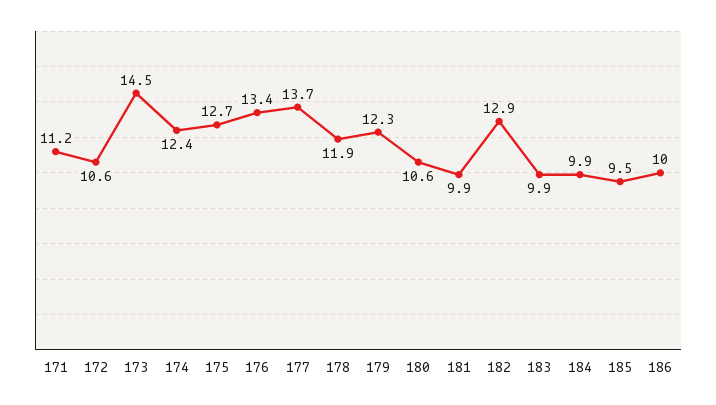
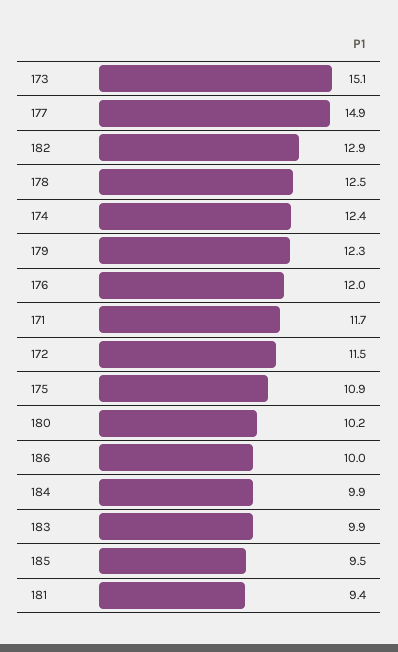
  {
-   "171": 11.2,
+   "171": 11.7,
-   "172": 10.6,
+   "172": 11.5,
-   "173": 14.5,
+   "173": 15.1,
    "174": 12.4,
-   "175": 12.7,
+   "175": 10.9,
-   "176": 13.4,
+   "176": 12,
-   "177": 13.7,
+   "177": 14.9,
-   "178": 11.9,
+   "178": 12.5,
    "179": 12.3,
-   "180": 10.6,
+   "180": 10.2,
-   "181": 9.9,
+   "181": 9.4,
    "182": 12.9,
    "183": 9.9,
    "184": 9.9,
    "185": 9.5,
    "186": 10
  }

